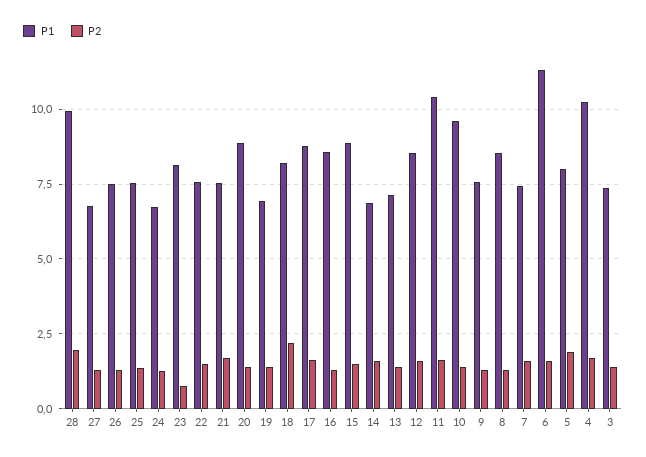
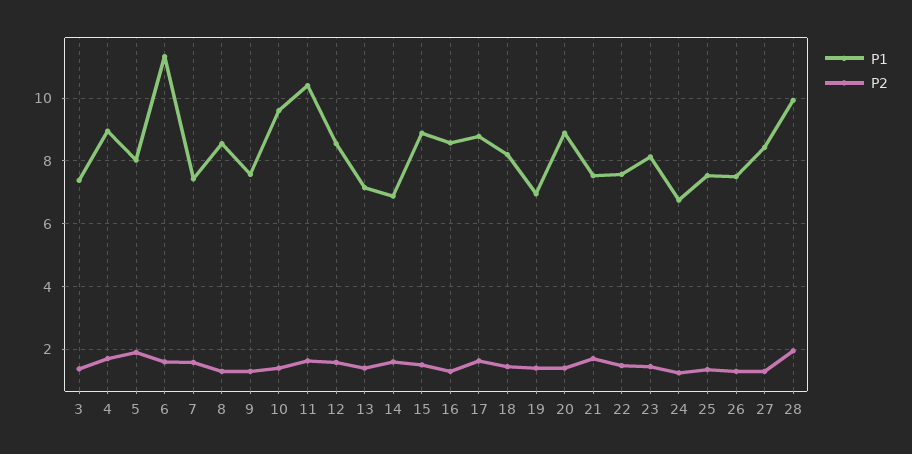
  {
    "P1": {
      "28": 10,
-     "27": 6.75,
+     "27": 8.4,
      "26": 7.6,
      "25": 7.6,
      "24": 6.8,
      "23": 8.2,
      "22": 7.6,
      "21": 7.6,
      "20": 8.8,
      "19": 7,
      "18": 8.2,
      "17": 8.8,
      "16": 8.6,
      "15": 8.8,
      "14": 6.8,
      "13": 7.2,
      "12": 8.6,
      "11": 10.4,
      "10": 9.6,
      "9": 7.6,
      "8": 8.6,
      "7": 7.4,
      "6": 11.4,
      "5": 8,
-     "4": 10.25,
+     "4": 9,
      "3": 7.4
    },
    "P2": {
      "28": 2,
      "27": 1.4,
      "26": 1.4,
      "25": 1.4,
      "24": 1.2,
-     "23": 0.75,
+     "23": 1.4,
      "22": 1.4,
      "21": 1.8,
      "20": 1.4,
      "19": 1.4,
-     "18": 2.25,
+     "18": 1.4,
      "17": 1.6,
      "16": 1.4,
      "15": 1.6,
      "14": 1.6,
      "13": 1.4,
      "12": 1.6,
      "11": 1.6,
      "10": 1.4,
      "9": 1.4,
      "8": 1.4,
      "7": 1.6,
      "6": 1.6,
      "5": 2,
      "4": 1.8,
      "3": 1.4
    }
  }

